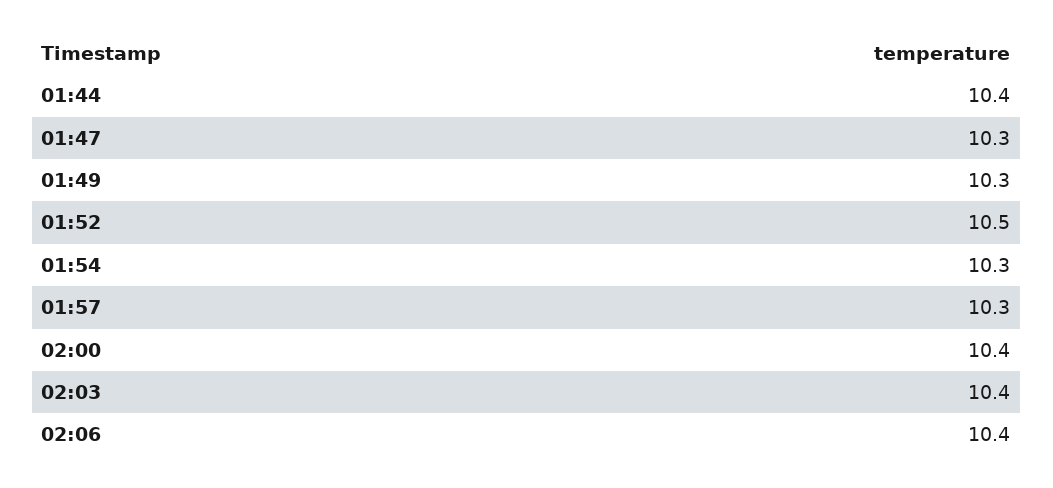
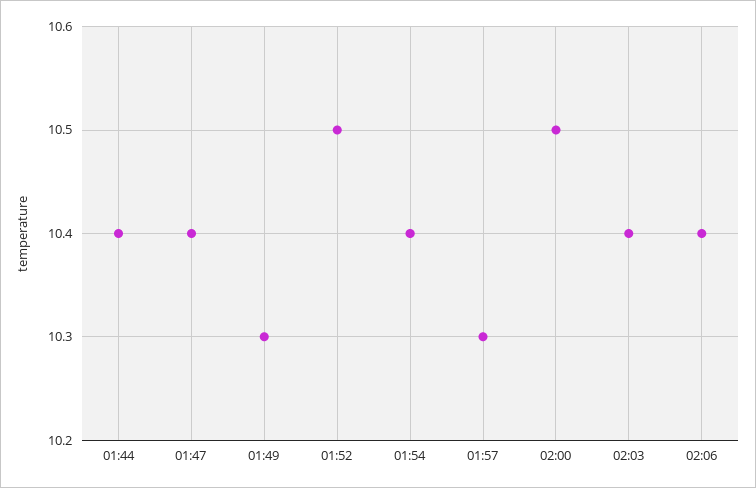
  {
    "01:44": 10.4,
-   "01:47": 10.3,
+   "01:47": 10.4,
    "01:49": 10.3,
    "01:52": 10.5,
-   "01:54": 10.3,
+   "01:54": 10.4,
    "01:57": 10.3,
-   "02:00": 10.4,
+   "02:00": 10.5,
    "02:03": 10.4,
    "02:06": 10.4
  }

